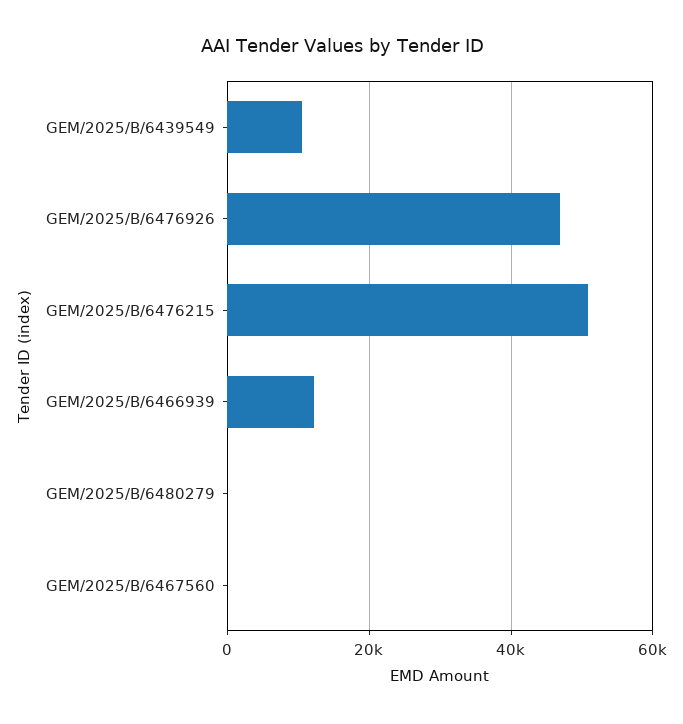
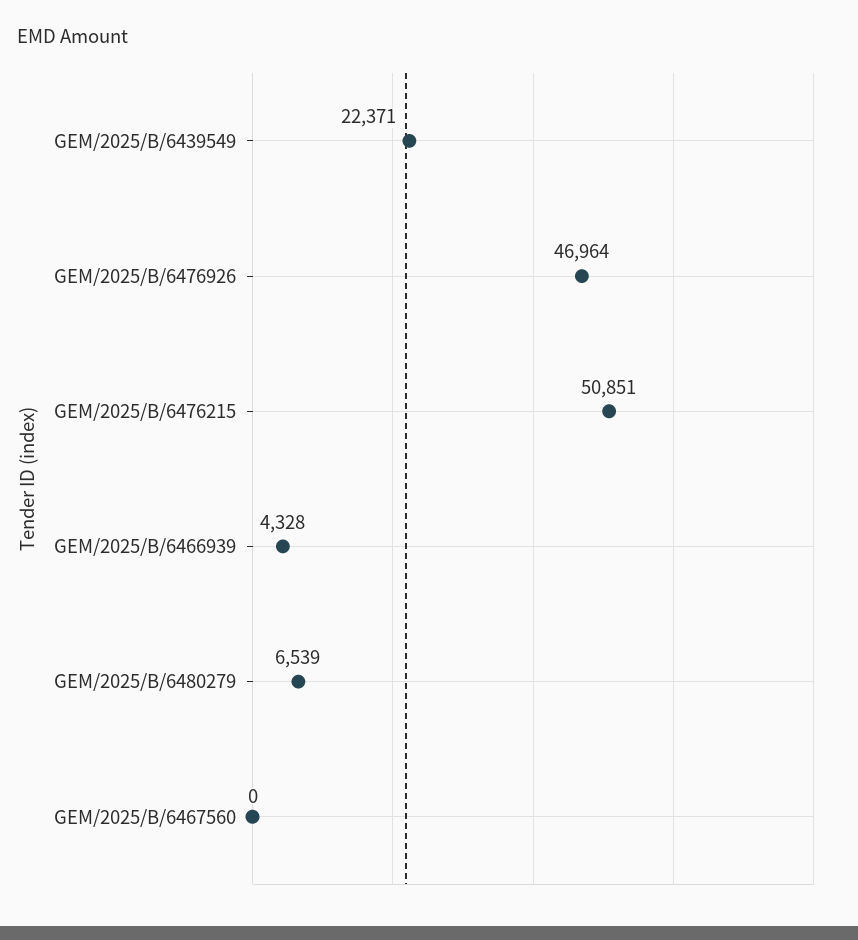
  {
-   "GEM/2025/B/6439549": 10000,
+   "GEM/2025/B/6439549": 22371,
    "GEM/2025/B/6476926": 46964,
    "GEM/2025/B/6476215": 50851,
-   "GEM/2025/B/6466939": 12000,
+   "GEM/2025/B/6466939": 4328,
-   "GEM/2025/B/6480279": 0,
+   "GEM/2025/B/6480279": 6539,
    "GEM/2025/B/6467560": 0
  }

